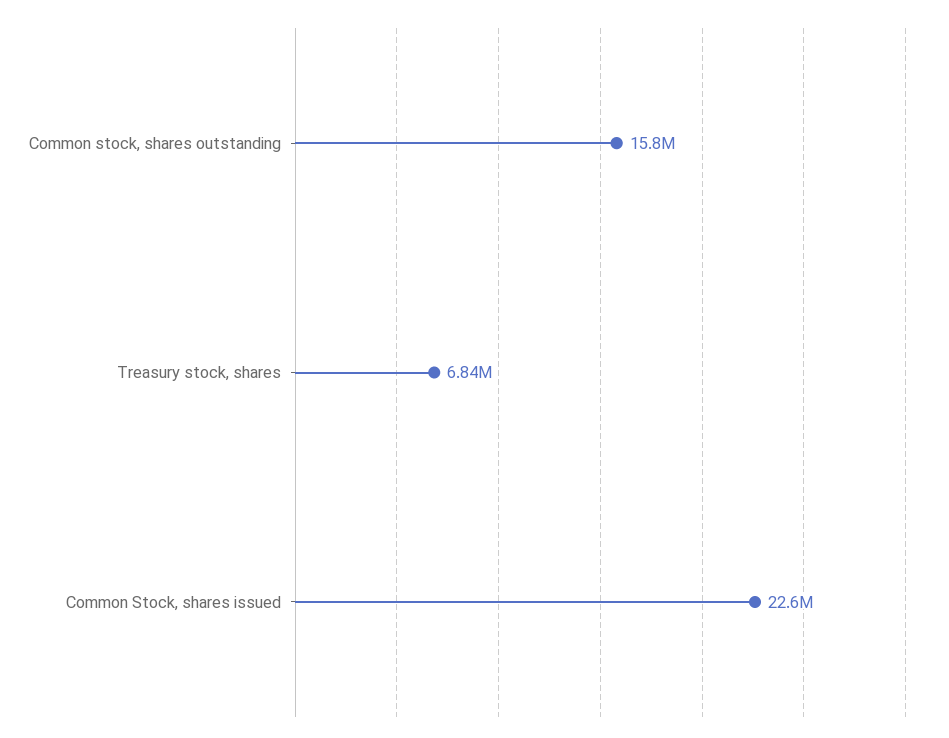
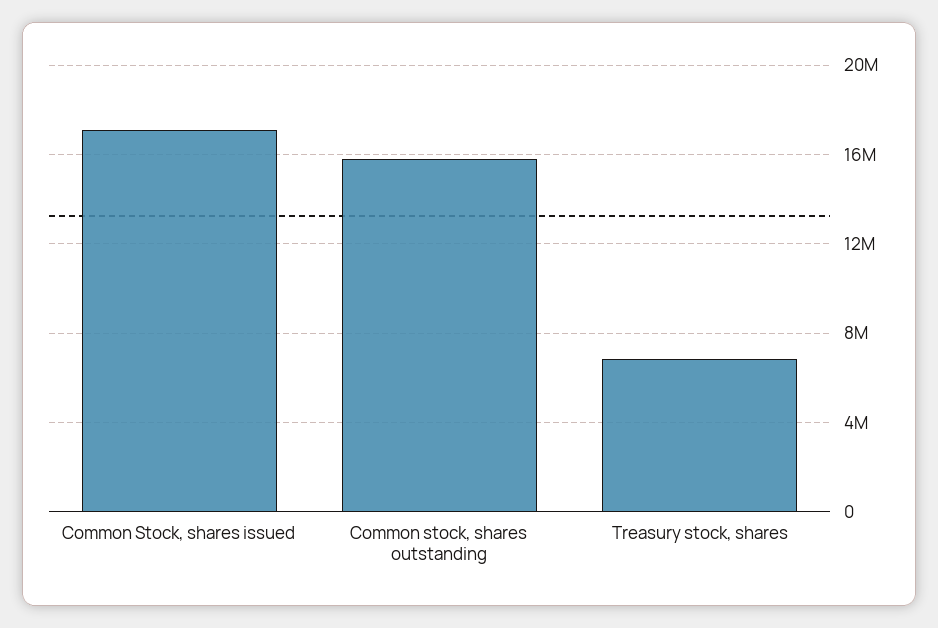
  {
    "Common stock, shares outstanding": 15800000,
    "Treasury stock, shares": 6840000,
-   "Common Stock, shares issued": 22600000
+   "Common Stock, shares issued": 17000000
  }

